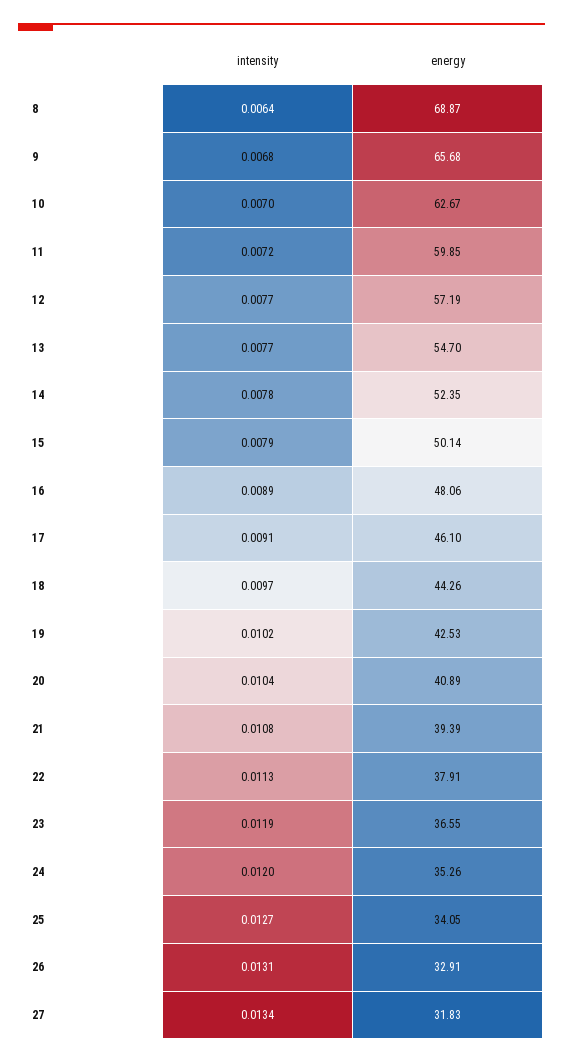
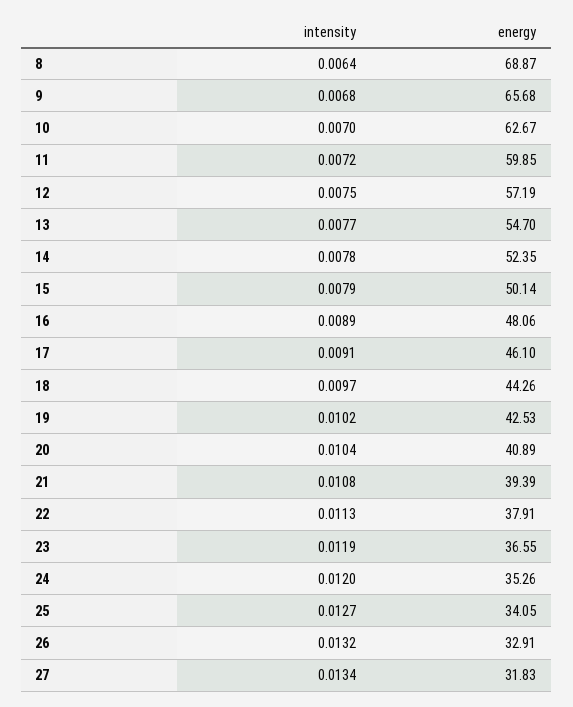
  {
    "intensity": {
      "8": 0.0064,
      "9": 0.0068,
      "10": 0.007,
      "11": 0.0072,
-     "12": 0.0077,
+     "12": 0.0075,
      "13": 0.0077,
      "14": 0.0078,
      "15": 0.0079,
      "16": 0.0089,
      "17": 0.0091,
      "18": 0.0097,
      "19": 0.0102,
      "20": 0.0104,
      "21": 0.0108,
      "22": 0.0113,
      "23": 0.0119,
      "24": 0.012,
      "25": 0.0127,
-     "26": 0.0131,
+     "26": 0.0132,
      "27": 0.0134
    },
    "energy": {
      "8": 68.87,
      "9": 65.68,
      "10": 62.67,
      "11": 59.85,
      "12": 57.19,
      "13": 54.7,
      "14": 52.35,
      "15": 50.14,
      "16": 48.06,
      "17": 46.1,
      "18": 44.26,
      "19": 42.53,
      "20": 40.89,
      "21": 39.39,
      "22": 37.91,
      "23": 36.55,
      "24": 35.26,
      "25": 34.05,
      "26": 32.91,
      "27": 31.83
    }
  }

